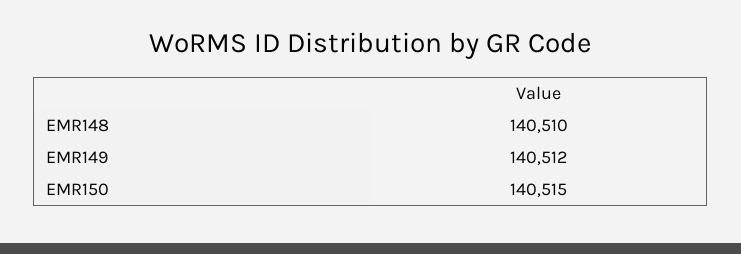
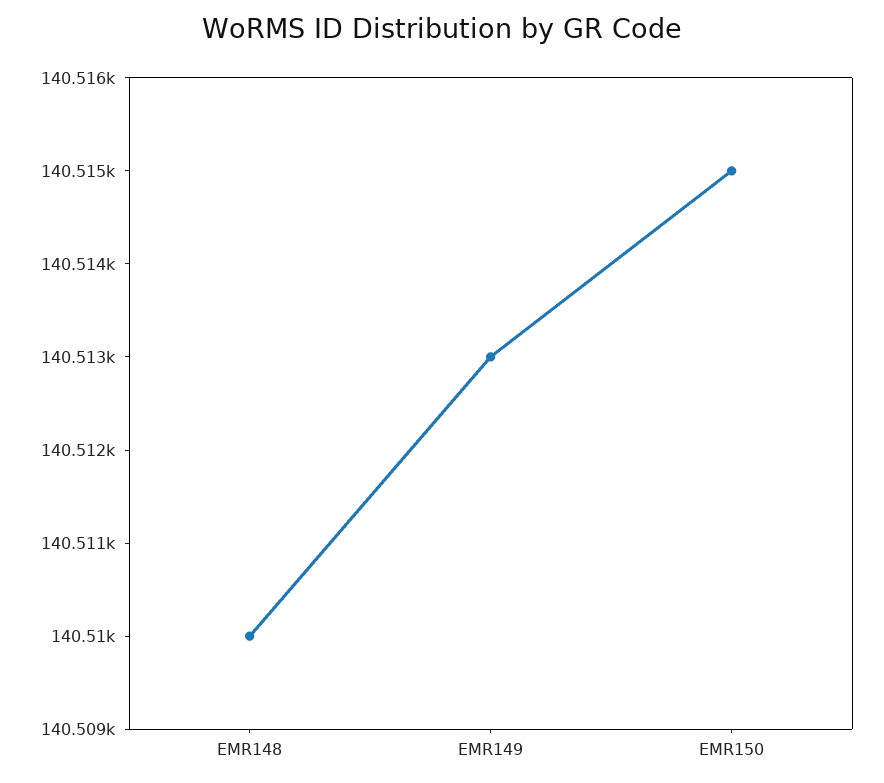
  {
    "EMR148": 140510,
-   "EMR149": 140512,
+   "EMR149": 140513,
    "EMR150": 140515
  }

